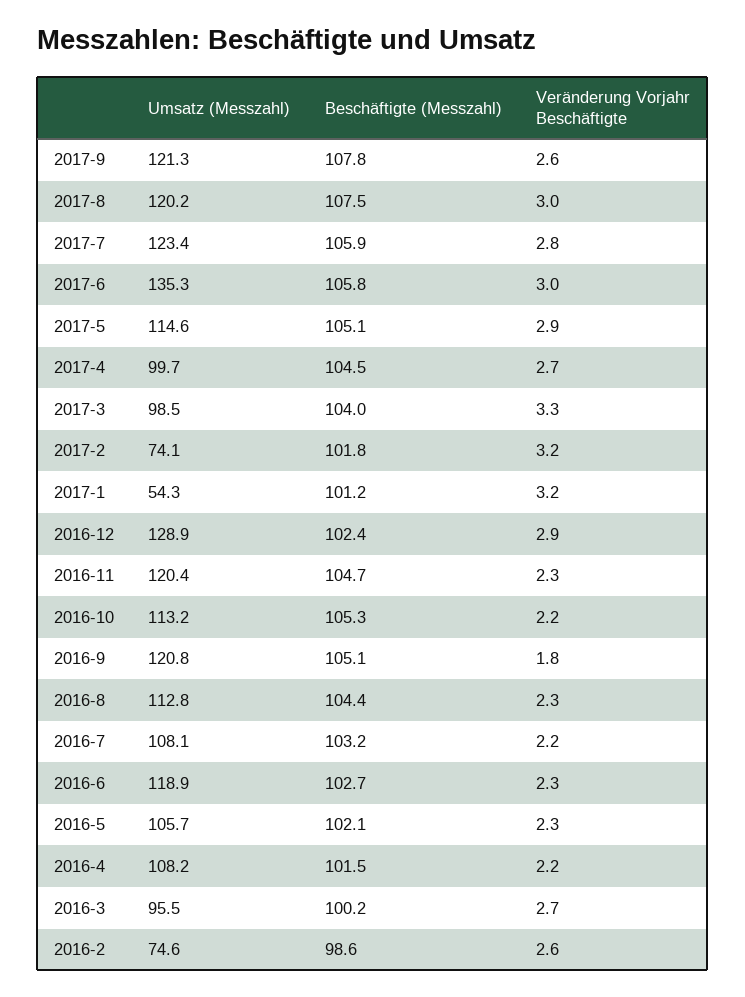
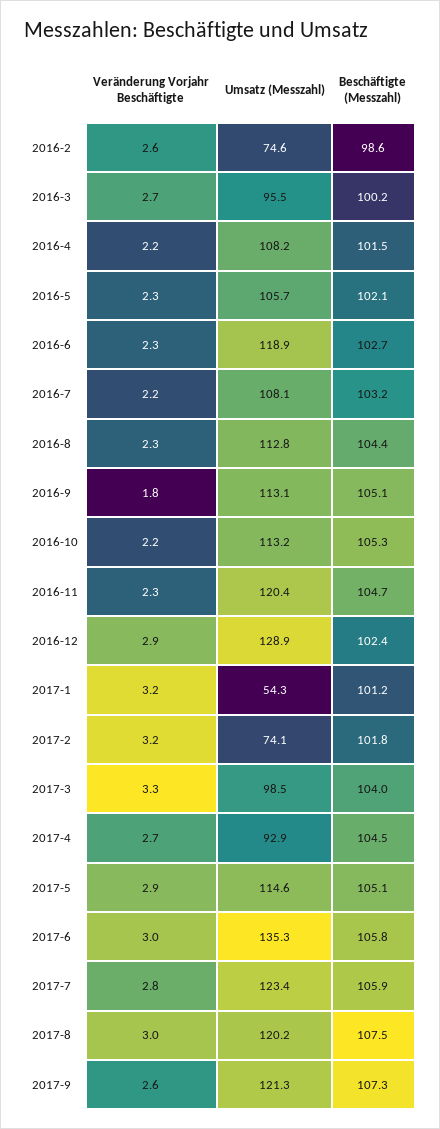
  {
    "Umsatz (Messzahl)": {
      "2017-9": 121.3,
      "2017-8": 120.2,
      "2017-7": 123.4,
      "2017-6": 135.3,
      "2017-5": 114.6,
-     "2017-4": 99.7,
+     "2017-4": 92.9,
      "2017-3": 98.5,
      "2017-2": 74.1,
      "2017-1": 54.3,
      "2016-12": 128.9,
      "2016-11": 120.4,
      "2016-10": 113.2,
-     "2016-9": 120.8,
+     "2016-9": 113.1,
      "2016-8": 112.8,
      "2016-7": 108.1,
      "2016-6": 118.9,
      "2016-5": 105.7,
      "2016-4": 108.2,
      "2016-3": 95.5,
      "2016-2": 74.6
    },
    "Beschäftigte (Messzahl)": {
-     "2017-9": 107.8,
+     "2017-9": 107.3,
      "2017-8": 107.5,
      "2017-7": 105.9,
      "2017-6": 105.8,
      "2017-5": 105.1,
      "2017-4": 104.5,
      "2017-3": 104,
      "2017-2": 101.8,
      "2017-1": 101.2,
      "2016-12": 102.4,
      "2016-11": 104.7,
      "2016-10": 105.3,
      "2016-9": 105.1,
      "2016-8": 104.4,
      "2016-7": 103.2,
      "2016-6": 102.7,
      "2016-5": 102.1,
      "2016-4": 101.5,
      "2016-3": 100.2,
      "2016-2": 98.6
    },
    "Veränderung Vorjahr Beschäftigte": {
      "2017-9": 2.6,
      "2017-8": 3,
      "2017-7": 2.8,
      "2017-6": 3,
      "2017-5": 2.9,
      "2017-4": 2.7,
      "2017-3": 3.3,
      "2017-2": 3.2,
      "2017-1": 3.2,
      "2016-12": 2.9,
      "2016-11": 2.3,
      "2016-10": 2.2,
      "2016-9": 1.8,
      "2016-8": 2.3,
      "2016-7": 2.2,
      "2016-6": 2.3,
      "2016-5": 2.3,
      "2016-4": 2.2,
      "2016-3": 2.7,
      "2016-2": 2.6
    }
  }

